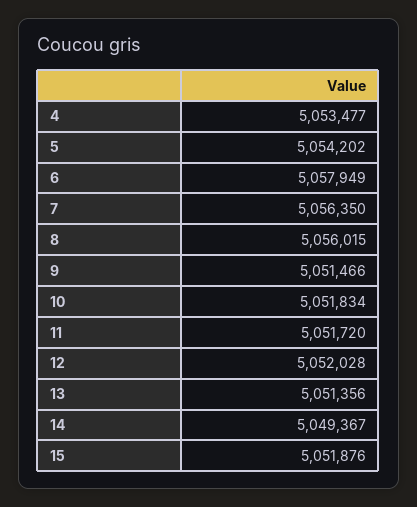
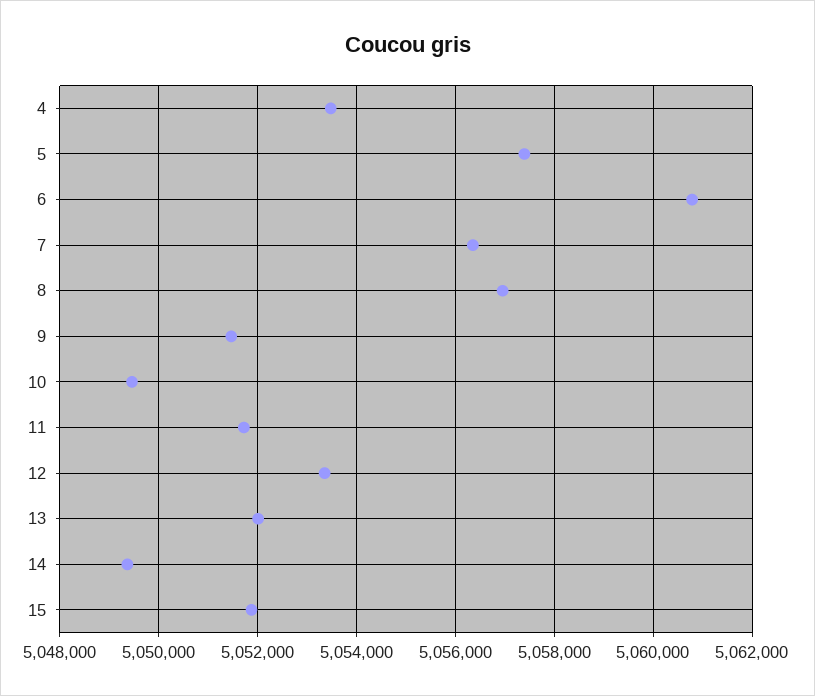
  {
    "4": 5053477,
-   "5": 5054202,
+   "5": 5057400,
-   "6": 5057949,
+   "6": 5060800,
    "7": 5056350,
-   "8": 5056015,
+   "8": 5057000,
    "9": 5051466,
-   "10": 5051834,
+   "10": 5049400,
    "11": 5051720,
-   "12": 5052028,
+   "12": 5053400,
-   "13": 5051356,
+   "13": 5052000,
    "14": 5049367,
    "15": 5051876
  }

